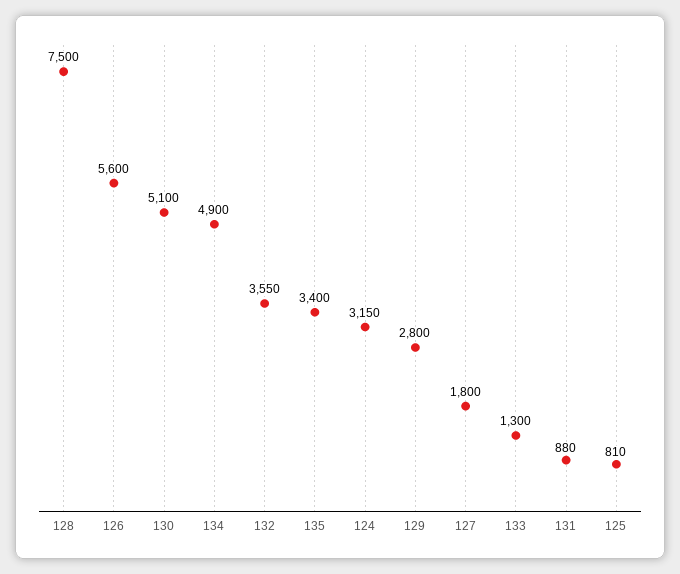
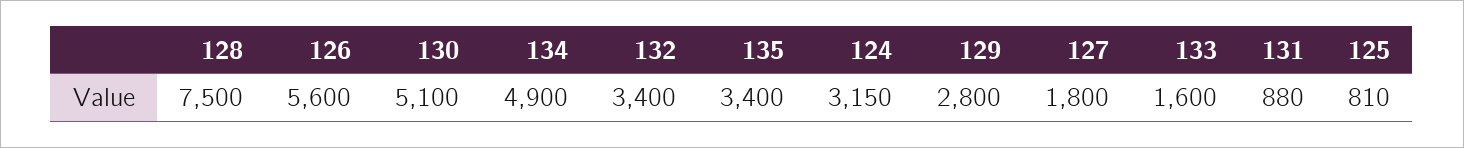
  {
    "128": 7500,
    "126": 5600,
    "130": 5100,
    "134": 4900,
-   "132": 3550,
+   "132": 3400,
    "135": 3400,
    "124": 3150,
    "129": 2800,
    "127": 1800,
-   "133": 1300,
+   "133": 1600,
    "131": 880,
    "125": 810
  }

